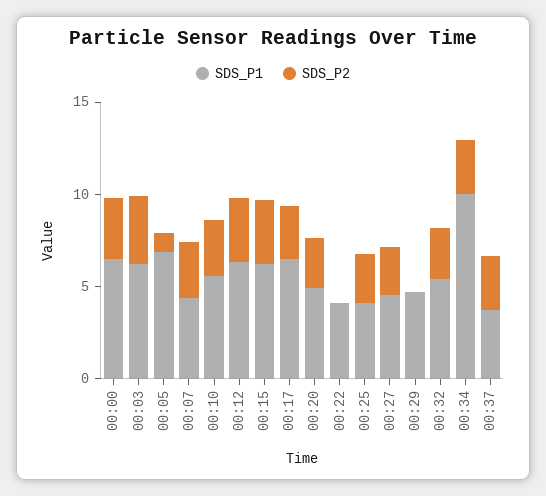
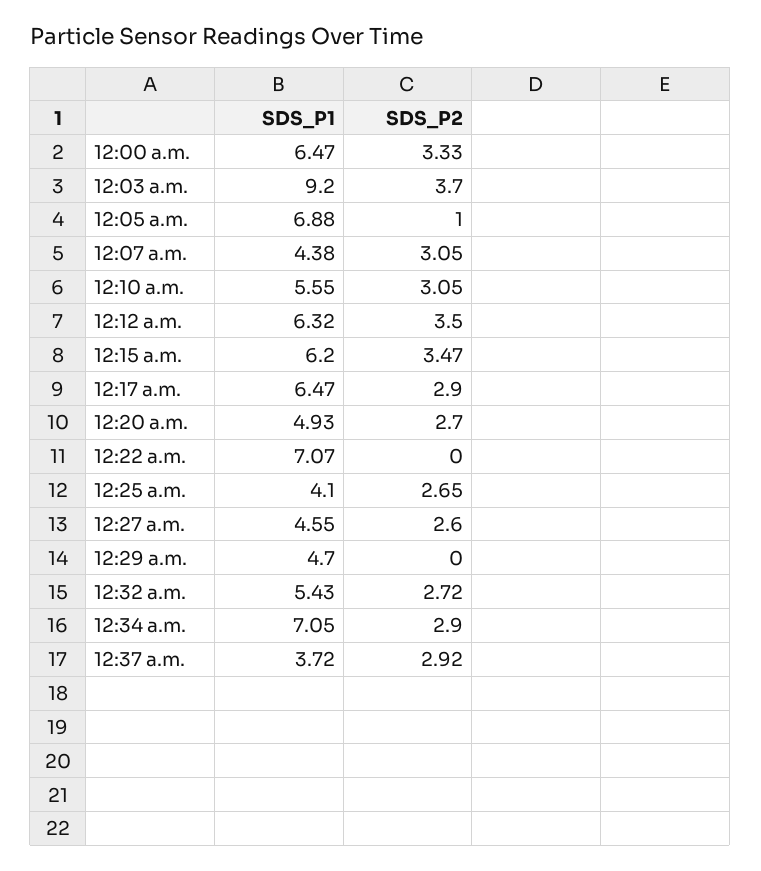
  {
    "SDS_P1": {
      "00:00": 6.47,
-     "00:03": 6,
+     "00:03": 9.2,
      "00:05": 6.88,
      "00:07": 4.38,
      "00:10": 5.55,
      "00:12": 6.32,
      "00:15": 6.2,
      "00:17": 6.47,
      "00:20": 4.93,
-     "00:22": 4,
+     "00:22": 7.07,
      "00:25": 4.1,
      "00:27": 4.55,
      "00:29": 4.7,
      "00:32": 5.43,
-     "00:34": 10,
+     "00:34": 7.05,
      "00:37": 3.72
    },
    "SDS_P2": {
      "00:00": 3.33,
      "00:03": 3.7,
      "00:05": 1,
      "00:07": 3.05,
      "00:10": 3.05,
      "00:12": 3.5,
      "00:15": 3.47,
      "00:17": 2.9,
      "00:20": 2.7,
      "00:22": 0,
      "00:25": 2.65,
      "00:27": 2.6,
      "00:29": 0,
      "00:32": 2.72,
      "00:34": 2.9,
      "00:37": 2.92
    }
  }

